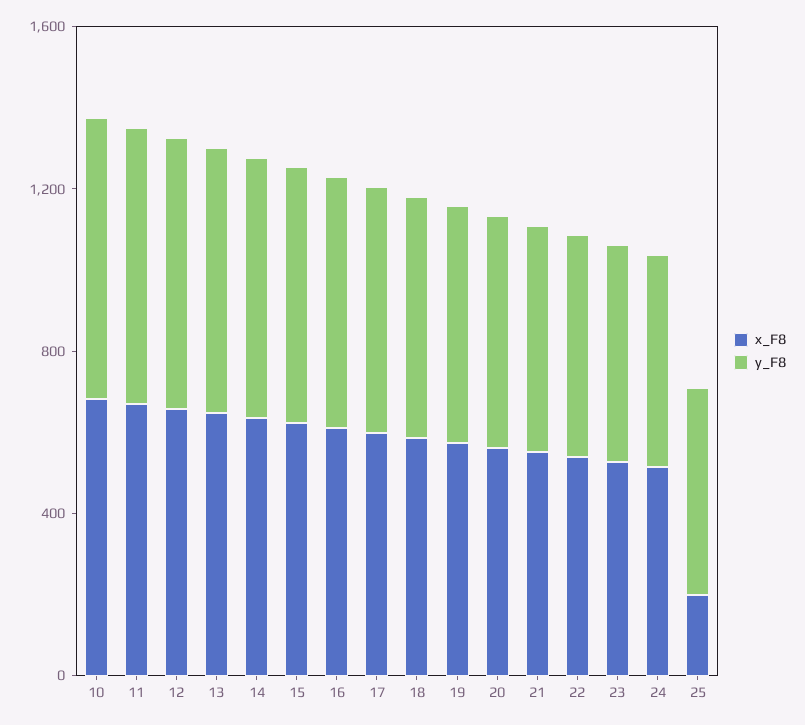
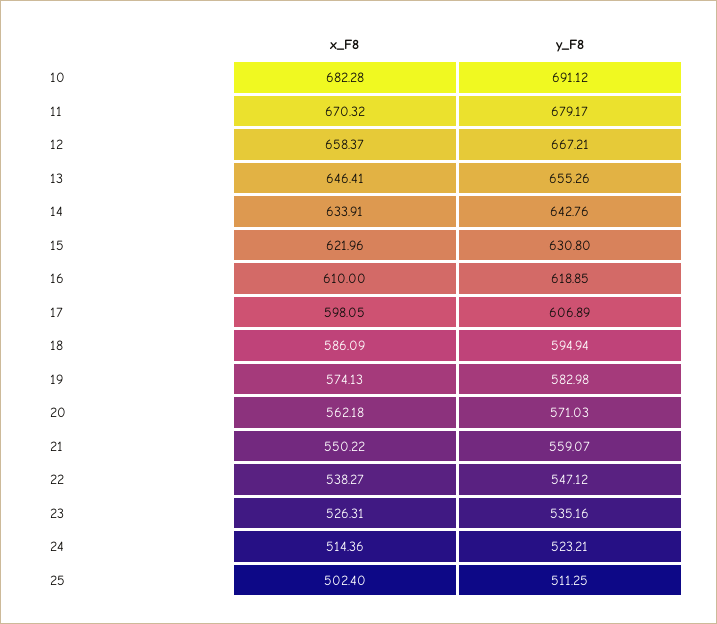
  {
    "x_F8": {
      "10": 682.28,
      "11": 670.32,
      "12": 658.37,
      "13": 646.41,
      "14": 633.91,
      "15": 621.96,
      "16": 610,
      "17": 598.05,
      "18": 586.09,
      "19": 574.13,
      "20": 562.18,
      "21": 550.22,
      "22": 538.27,
      "23": 526.31,
      "24": 514.36,
-     "25": 200
+     "25": 502.4
    },
    "y_F8": {
      "10": 691.12,
      "11": 679.17,
      "12": 667.21,
      "13": 655.26,
      "14": 642.76,
      "15": 630.8,
      "16": 618.85,
      "17": 606.89,
      "18": 594.94,
      "19": 582.98,
      "20": 571.03,
      "21": 559.07,
      "22": 547.12,
      "23": 535.16,
      "24": 523.21,
      "25": 511.25
    }
  }

